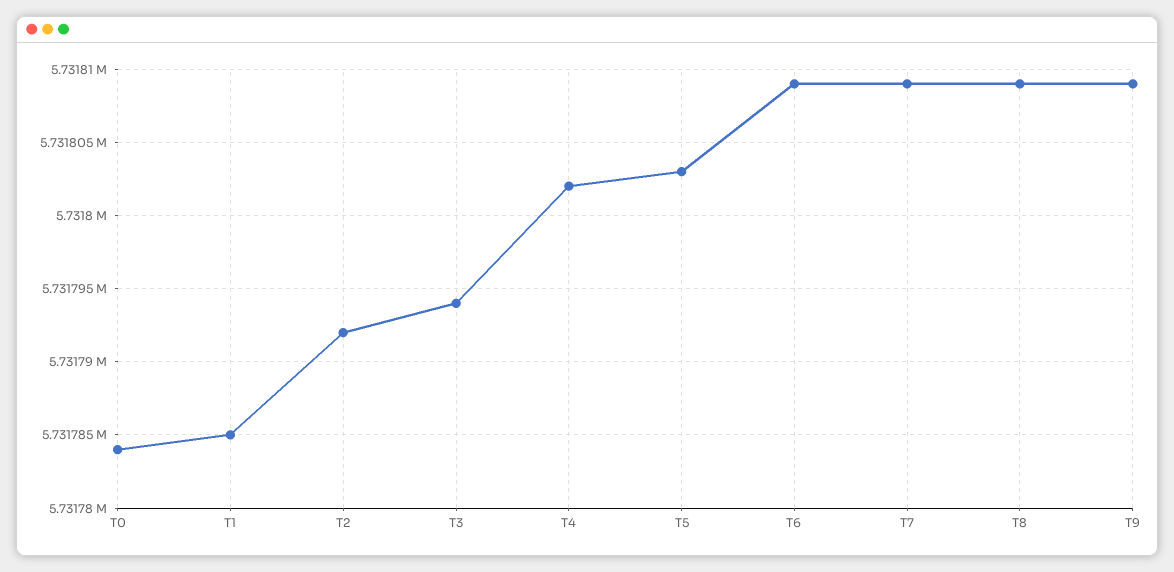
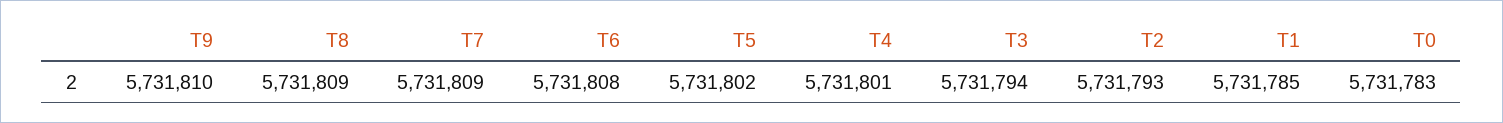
  {
-   "T0": 5731784,
+   "T0": 5731783,
    "T1": 5731785,
-   "T2": 5731792,
+   "T2": 5731793,
    "T3": 5731794,
-   "T4": 5731802,
+   "T4": 5731801,
-   "T5": 5731803,
+   "T5": 5731802,
-   "T6": 5731809,
+   "T6": 5731808,
    "T7": 5731809,
    "T8": 5731809,
-   "T9": 5731809
+   "T9": 5731810
  }

